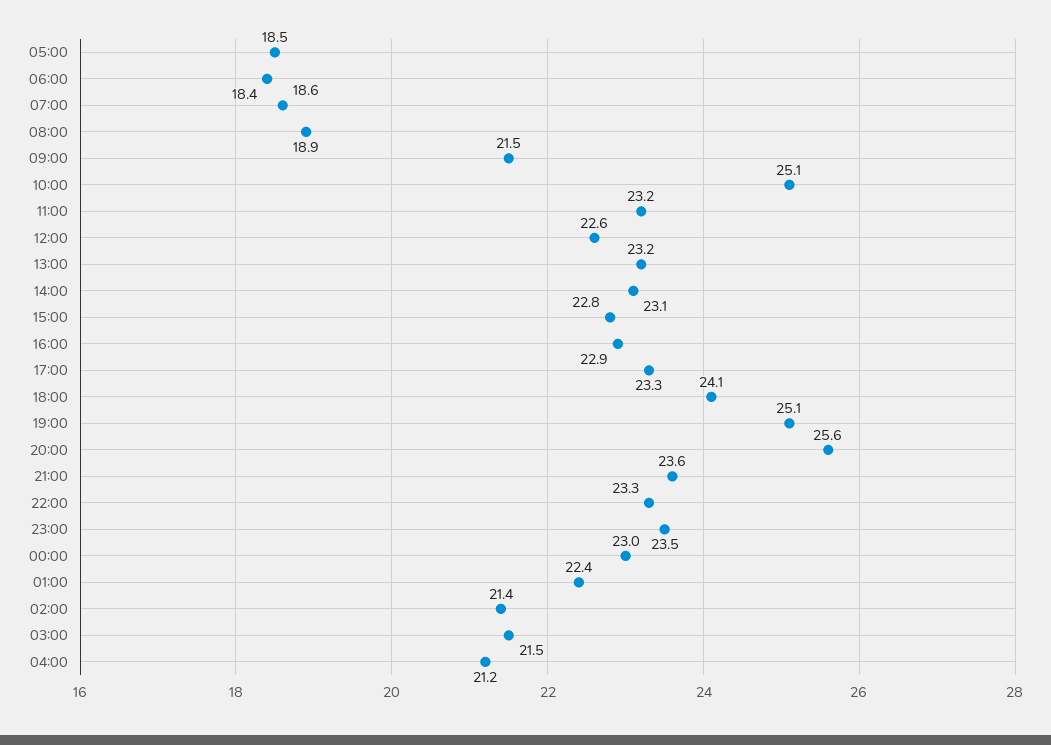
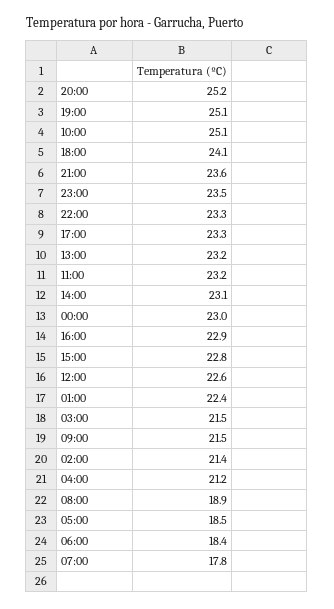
  {
    "05:00": 18.5,
    "06:00": 18.4,
-   "07:00": 18.6,
+   "07:00": 17.8,
    "08:00": 18.9,
    "09:00": 21.5,
    "10:00": 25.1,
    "11:00": 23.2,
    "12:00": 22.6,
    "13:00": 23.2,
    "14:00": 23.1,
    "15:00": 22.8,
    "16:00": 22.9,
    "17:00": 23.3,
    "18:00": 24.1,
    "19:00": 25.1,
-   "20:00": 25.6,
+   "20:00": 25.2,
    "21:00": 23.6,
    "22:00": 23.3,
    "23:00": 23.5,
    "00:00": 23,
    "01:00": 22.4,
    "02:00": 21.4,
    "03:00": 21.5,
    "04:00": 21.2
  }

